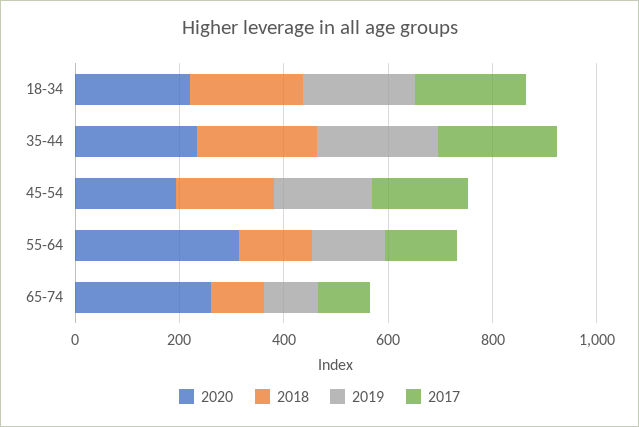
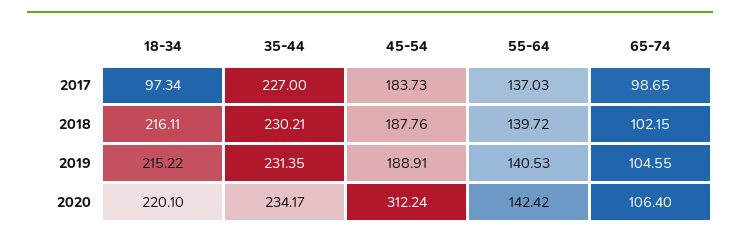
  {
    "2020": {
      "18-34": 220.1,
      "35-44": 234.17,
-     "45-54": 200,
+     "45-54": 312.24,
-     "55-64": 300,
+     "55-64": 142.42,
-     "65-74": 250
+     "65-74": 106.4
    },
    "2018": {
      "18-34": 216.11,
      "35-44": 230.21,
      "45-54": 187.76,
      "55-64": 139.72,
      "65-74": 102.15
    },
    "2019": {
      "18-34": 215.22,
      "35-44": 231.35,
      "45-54": 188.91,
      "55-64": 140.53,
      "65-74": 104.55
    },
    "2017": {
-     "18-34": 200,
+     "18-34": 97.34,
      "35-44": 227,
      "45-54": 183.73,
      "55-64": 137.03,
      "65-74": 98.65
    }
  }

